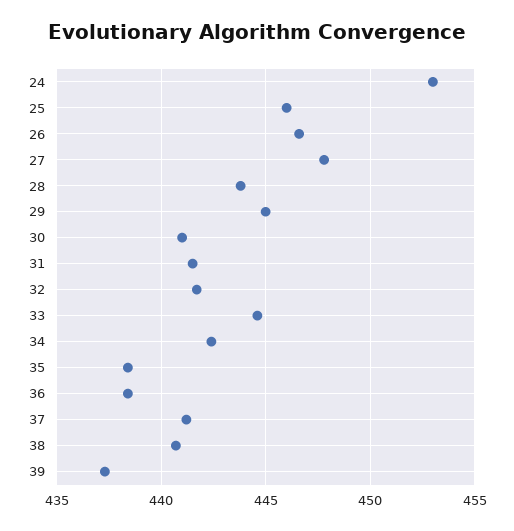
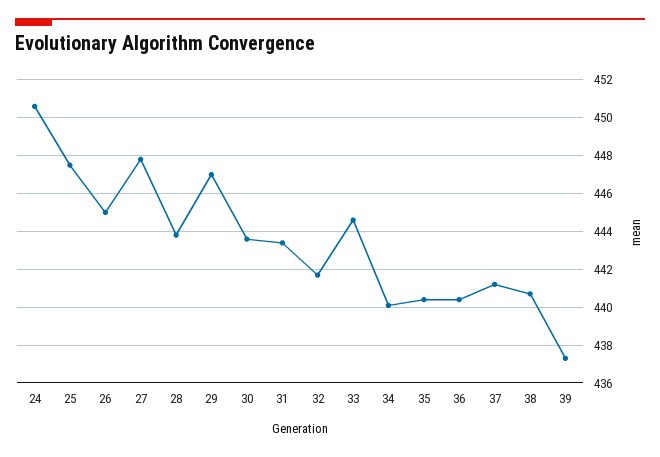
  {
-   "24": 453,
+   "24": 450.5,
-   "25": 446,
+   "25": 447.5,
-   "26": 446.5,
+   "26": 445,
    "27": 448,
    "28": 444,
-   "29": 445,
+   "29": 447,
-   "30": 441,
+   "30": 443.5,
-   "31": 441.5,
+   "31": 443.5,
    "32": 441.5,
    "33": 444.5,
-   "34": 442.5,
+   "34": 440,
-   "35": 438.5,
+   "35": 440.5,
-   "36": 438.5,
+   "36": 440.5,
    "37": 441,
    "38": 440.5,
    "39": 437.5
  }

